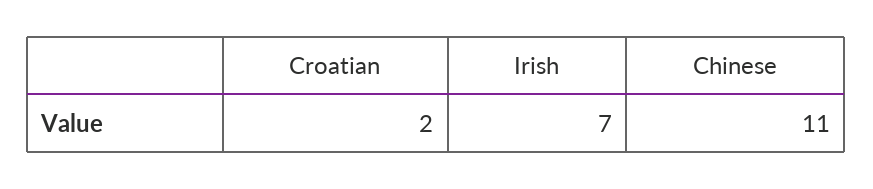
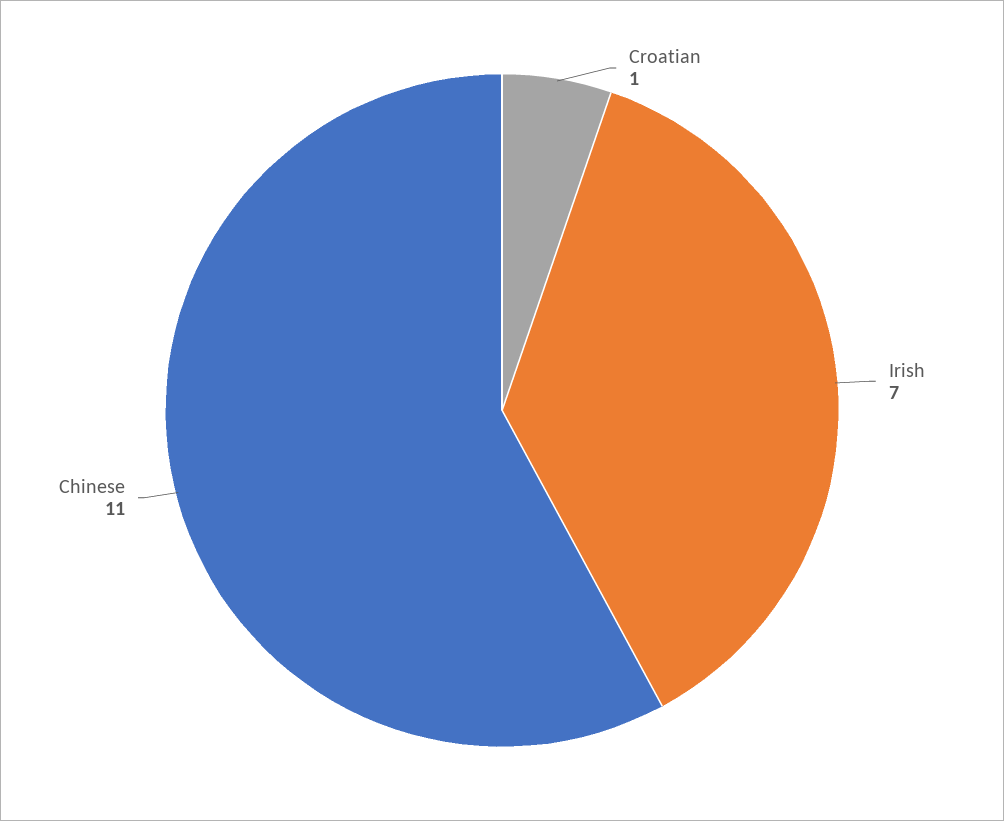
  {
-   "Croatian": 2,
+   "Croatian": 1,
    "Irish": 7,
    "Chinese": 11
  }

